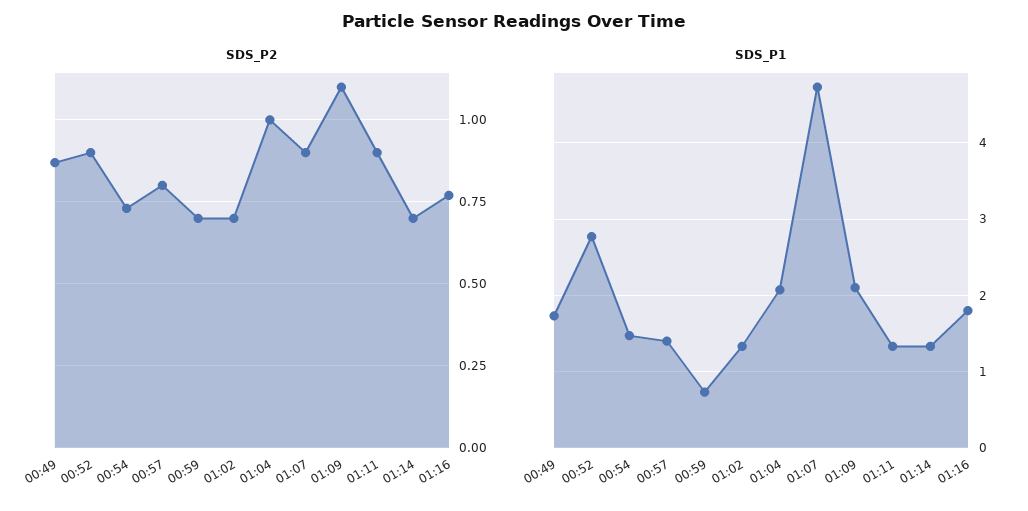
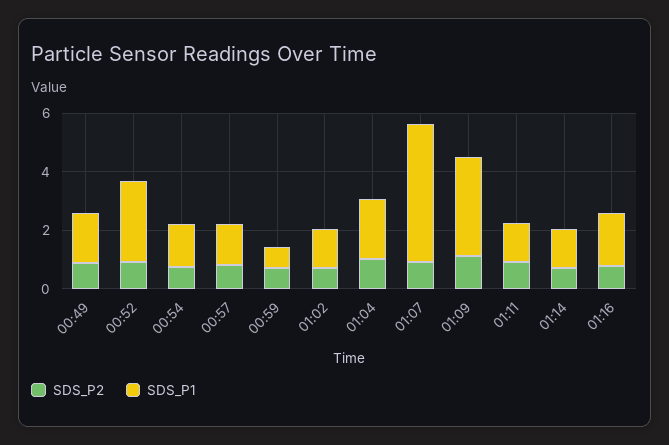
  {
    "SDS_P2": {
      "00:49": 0.85,
      "00:52": 0.9,
      "00:54": 0.75,
      "00:57": 0.8,
      "00:59": 0.7,
      "01:02": 0.7,
      "01:04": 1,
      "01:07": 0.9,
      "01:09": 1.1,
      "01:11": 0.9,
      "01:14": 0.7,
      "01:16": 0.75
    },
    "SDS_P1": {
      "00:49": 1.7,
      "00:52": 2.8,
      "00:54": 1.5,
      "00:57": 1.4,
      "00:59": 0.7,
      "01:02": 1.3,
      "01:04": 2.1,
      "01:07": 4.7,
-     "01:09": 2.1,
+     "01:09": 3.5,
      "01:11": 1.3,
      "01:14": 1.3,
      "01:16": 1.8
    }
  }

